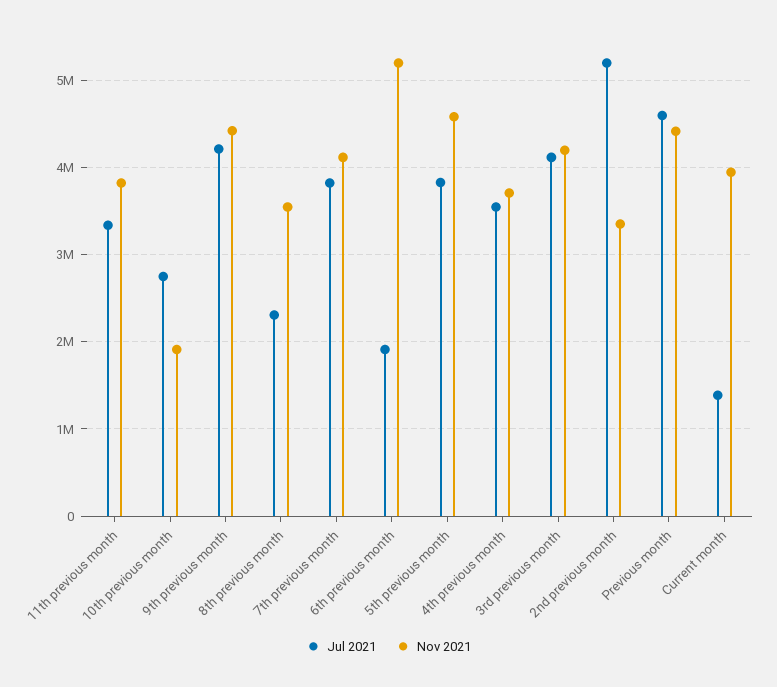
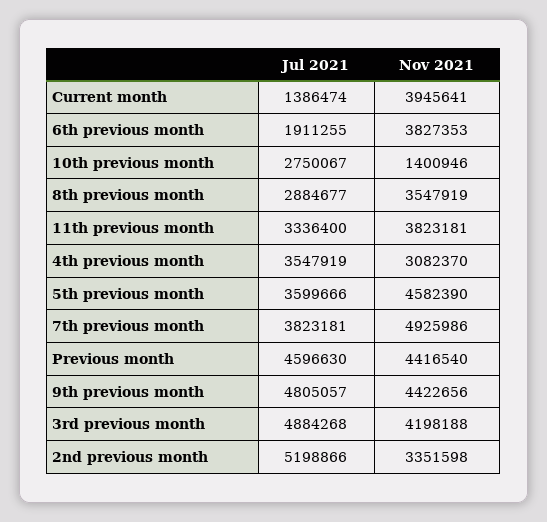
  {
    "Jul 2021": {
      "11th previous month": 3336400,
      "10th previous month": 2750067,
-     "9th previous month": 4200000,
+     "9th previous month": 4805057,
-     "8th previous month": 2300000,
+     "8th previous month": 2884677,
      "7th previous month": 3823181,
      "6th previous month": 1911255,
-     "5th previous month": 3800000,
+     "5th previous month": 3599666,
      "4th previous month": 3547919,
-     "3rd previous month": 4100000,
+     "3rd previous month": 4884268,
      "2nd previous month": 5198866,
      "Previous month": 4596630,
      "Current month": 1386474
    },
    "Nov 2021": {
      "11th previous month": 3823181,
-     "10th previous month": 1900000,
+     "10th previous month": 1400946,
      "9th previous month": 4422656,
      "8th previous month": 3547919,
-     "7th previous month": 4100000,
+     "7th previous month": 4925986,
-     "6th previous month": 5200000,
+     "6th previous month": 3827353,
      "5th previous month": 4582390,
-     "4th previous month": 3700000,
+     "4th previous month": 3082370,
      "3rd previous month": 4198188,
      "2nd previous month": 3351598,
      "Previous month": 4416540,
      "Current month": 3945641
    }
  }

